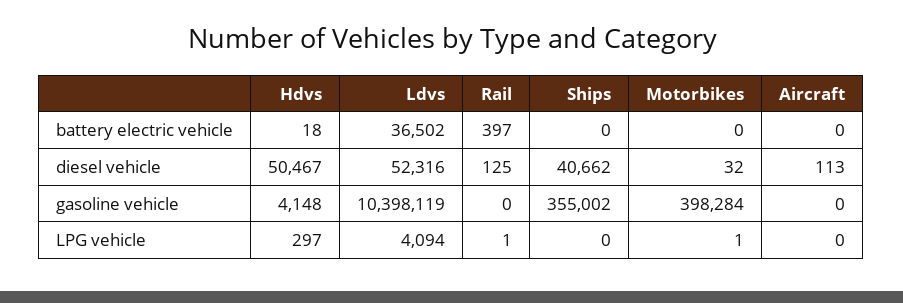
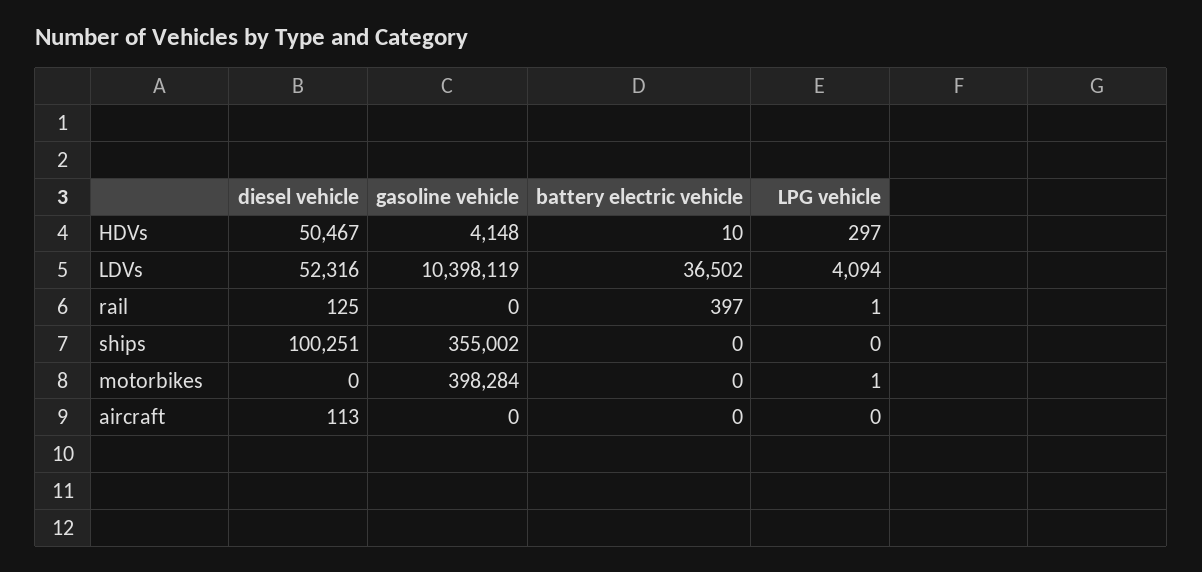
  {
    "Hdvs": {
-     "battery electric vehicle": 18,
+     "battery electric vehicle": 10,
      "diesel vehicle": 50467,
      "gasoline vehicle": 4148,
      "LPG vehicle": 297
    },
    "Ldvs": {
      "battery electric vehicle": 36502,
      "diesel vehicle": 52316,
      "gasoline vehicle": 10398119,
      "LPG vehicle": 4094
    },
    "Rail": {
      "battery electric vehicle": 397,
      "diesel vehicle": 125,
      "gasoline vehicle": 0,
      "LPG vehicle": 1
    },
    "Ships": {
      "battery electric vehicle": 0,
-     "diesel vehicle": 40662,
+     "diesel vehicle": 100251,
      "gasoline vehicle": 355002,
      "LPG vehicle": 0
    },
    "Motorbikes": {
      "battery electric vehicle": 0,
-     "diesel vehicle": 32,
+     "diesel vehicle": 0,
      "gasoline vehicle": 398284,
      "LPG vehicle": 1
    },
    "Aircraft": {
      "battery electric vehicle": 0,
      "diesel vehicle": 113,
      "gasoline vehicle": 0,
      "LPG vehicle": 0
    }
  }

